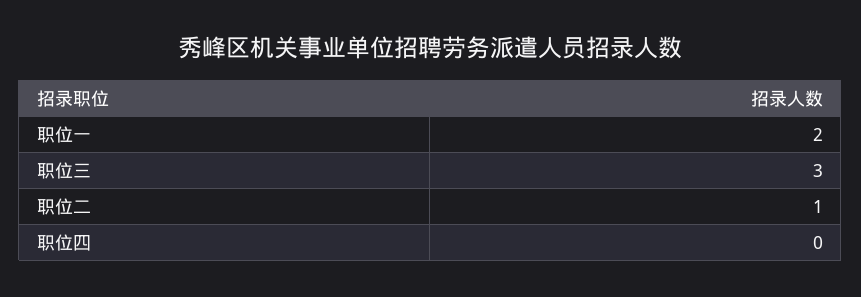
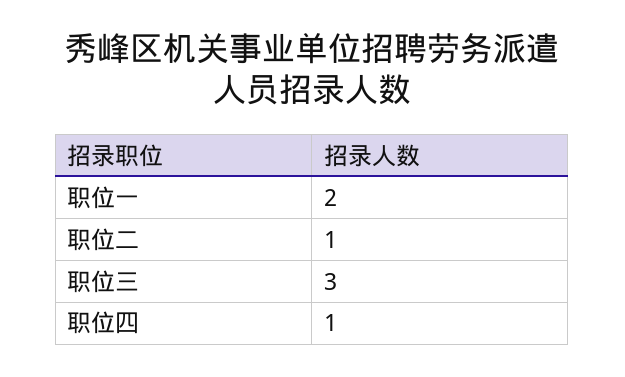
  {
    "职位一": 2,
    "职位三": 3,
    "职位二": 1,
-   "职位四": 0
+   "职位四": 1
  }

